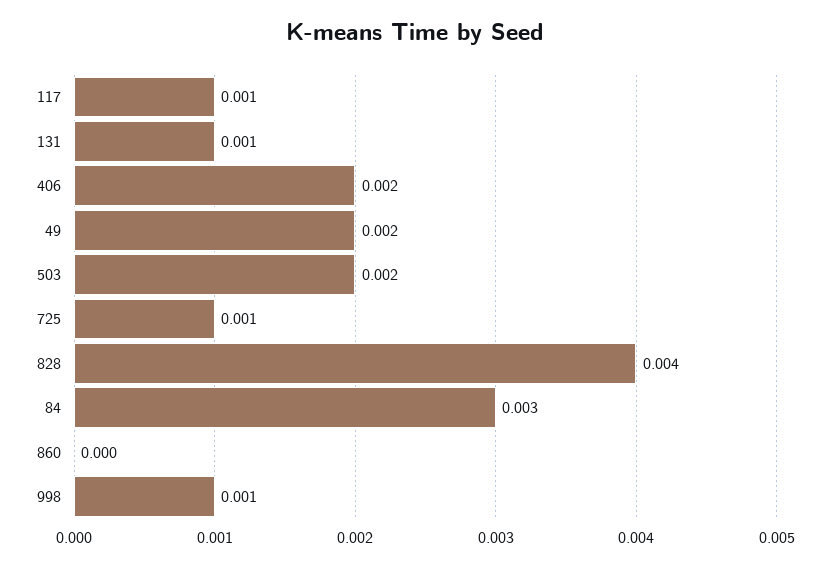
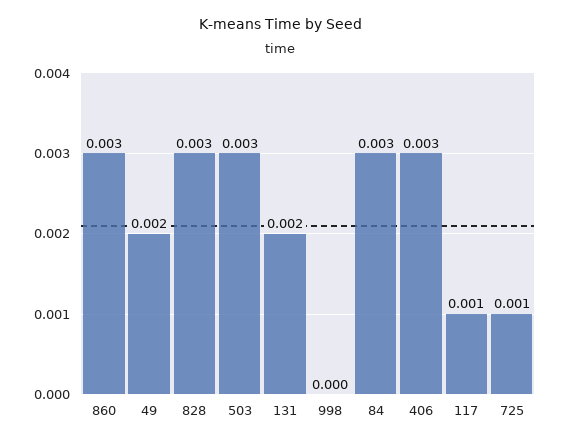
  {
    "117": 0.001,
-   "131": 0.001,
+   "131": 0.002,
-   "406": 0.002,
+   "406": 0.003,
    "49": 0.002,
-   "503": 0.002,
+   "503": 0.003,
    "725": 0.001,
-   "828": 0.004,
+   "828": 0.003,
    "84": 0.003,
-   "860": 0,
+   "860": 0.003,
-   "998": 0.001
+   "998": 0
  }

